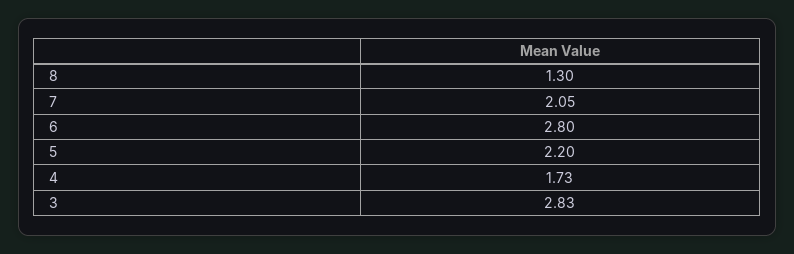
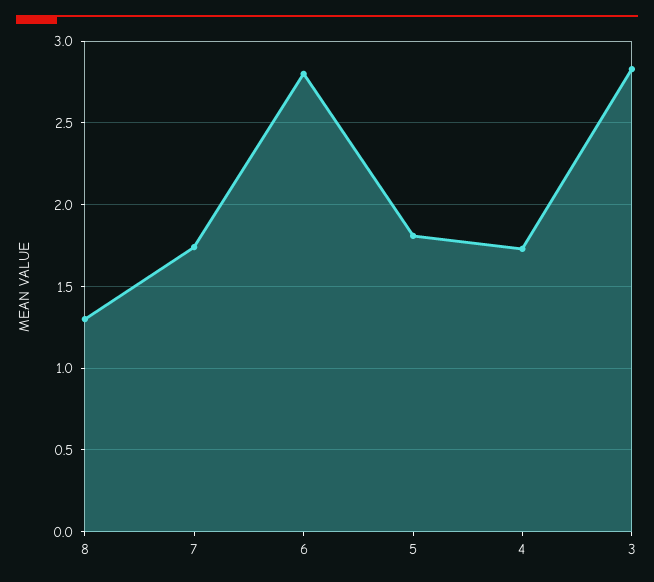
  {
    "8": 1.3,
-   "7": 2.05,
+   "7": 1.75,
    "6": 2.8,
-   "5": 2.2,
+   "5": 1.8,
    "4": 1.73,
    "3": 2.83
  }

